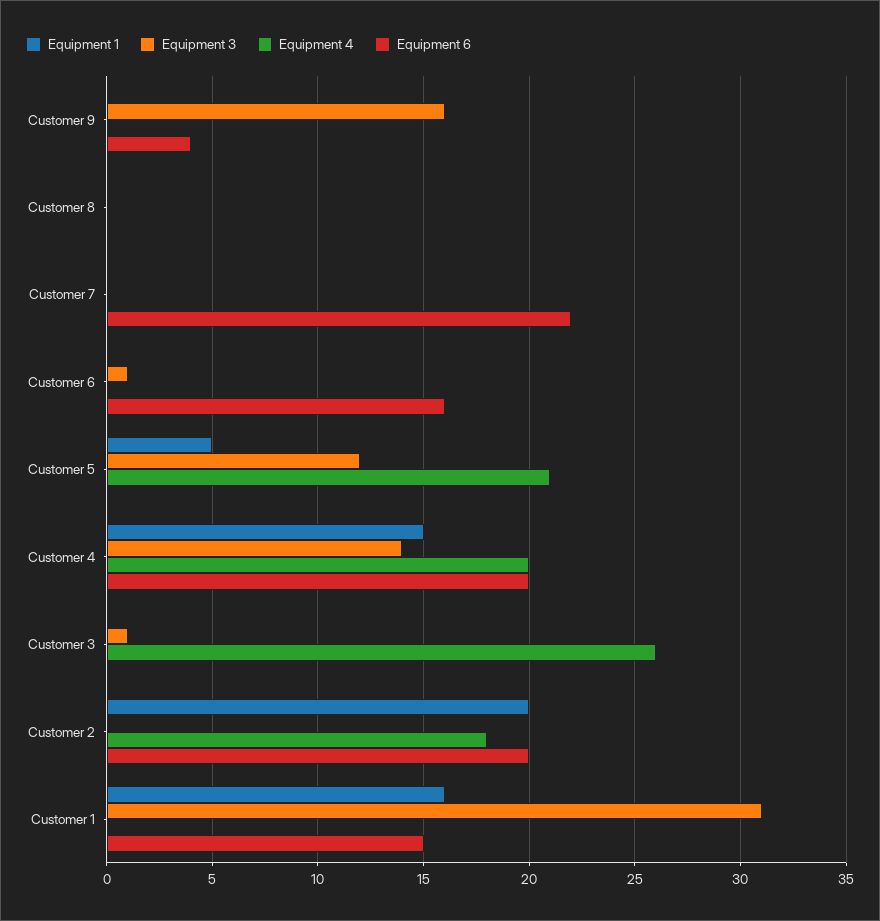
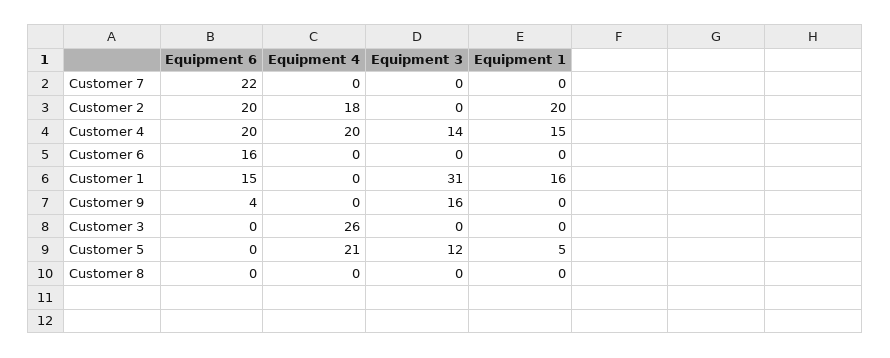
  {
    "Equipment 1": {
      "Customer 9": 0,
      "Customer 8": 0,
      "Customer 7": 0,
      "Customer 6": 0,
      "Customer 5": 5,
      "Customer 4": 15,
      "Customer 3": 0,
      "Customer 2": 20,
      "Customer 1": 16
    },
    "Equipment 3": {
      "Customer 9": 16,
      "Customer 8": 0,
      "Customer 7": 0,
-     "Customer 6": 1,
+     "Customer 6": 0,
      "Customer 5": 12,
      "Customer 4": 14,
-     "Customer 3": 1,
+     "Customer 3": 0,
      "Customer 2": 0,
      "Customer 1": 31
    },
    "Equipment 4": {
      "Customer 9": 0,
      "Customer 8": 0,
      "Customer 7": 0,
      "Customer 6": 0,
      "Customer 5": 21,
      "Customer 4": 20,
      "Customer 3": 26,
      "Customer 2": 18,
      "Customer 1": 0
    },
    "Equipment 6": {
      "Customer 9": 4,
      "Customer 8": 0,
      "Customer 7": 22,
      "Customer 6": 16,
      "Customer 5": 0,
      "Customer 4": 20,
      "Customer 3": 0,
      "Customer 2": 20,
      "Customer 1": 15
    }
  }

